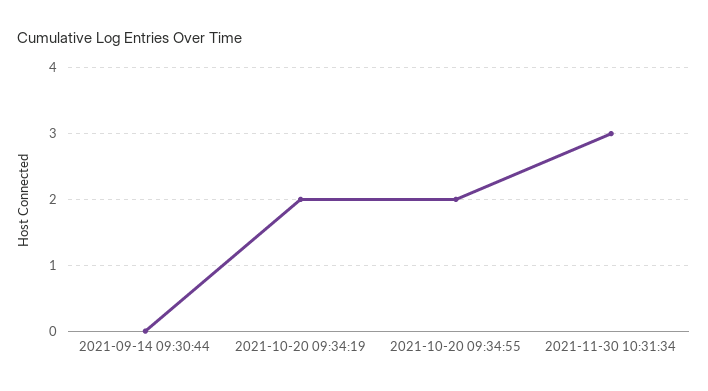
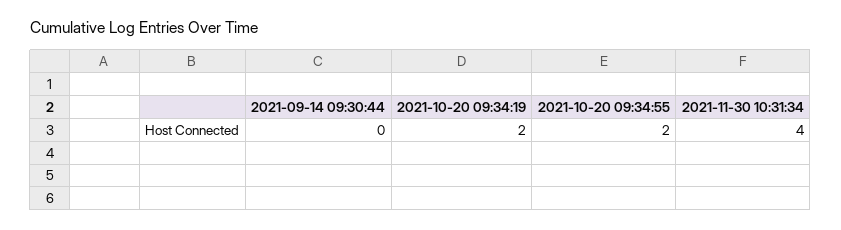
  {
    "2021-09-14 09:30:44": 0,
    "2021-10-20 09:34:19": 2,
    "2021-10-20 09:34:55": 2,
-   "2021-11-30 10:31:34": 3
+   "2021-11-30 10:31:34": 4
  }

